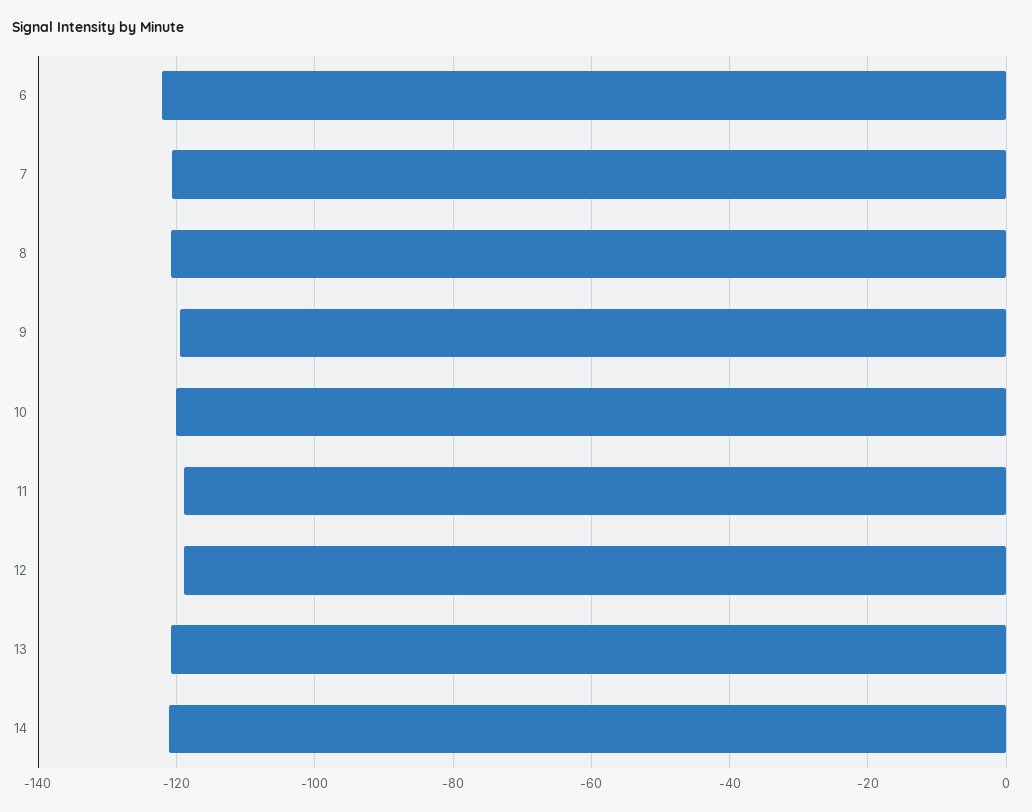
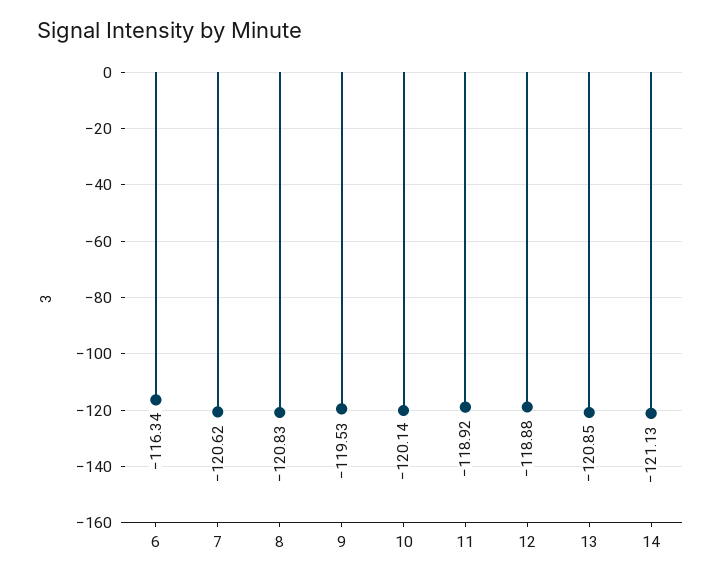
  {
-   "6": -122,
+   "6": -116.34,
    "7": -120.62,
    "8": -120.83,
    "9": -119.53,
    "10": -120.14,
    "11": -118.92,
    "12": -118.88,
    "13": -120.85,
    "14": -121.13
  }

